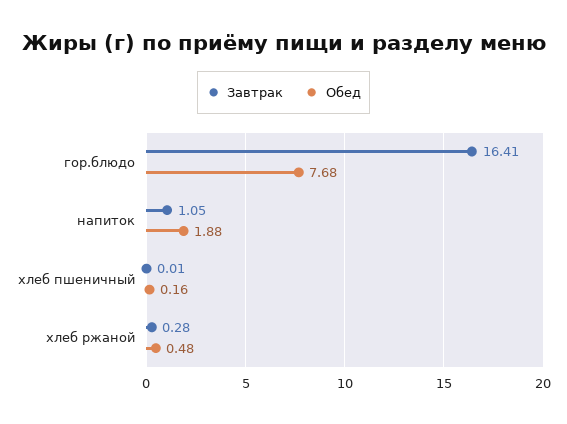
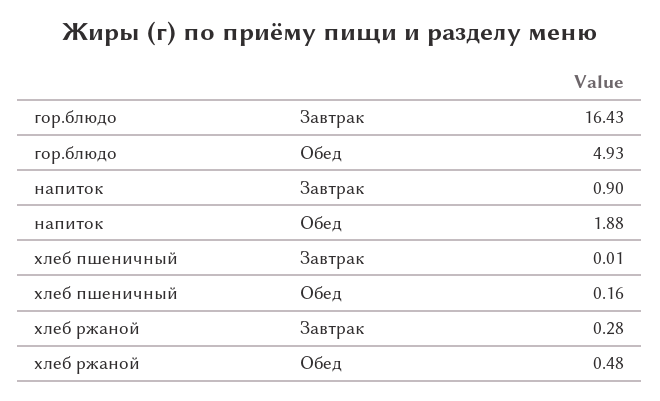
  {
    "Завтрак": {
-     "гор.блюдо": 16.41,
+     "гор.блюдо": 16.43,
-     "напиток": 1.05,
+     "напиток": 0.9,
      "хлеб пшеничный": 0.01,
      "хлеб ржаной": 0.28
    },
    "Обед": {
-     "гор.блюдо": 7.68,
+     "гор.блюдо": 4.93,
      "напиток": 1.88,
      "хлеб пшеничный": 0.16,
      "хлеб ржаной": 0.48
    }
  }

